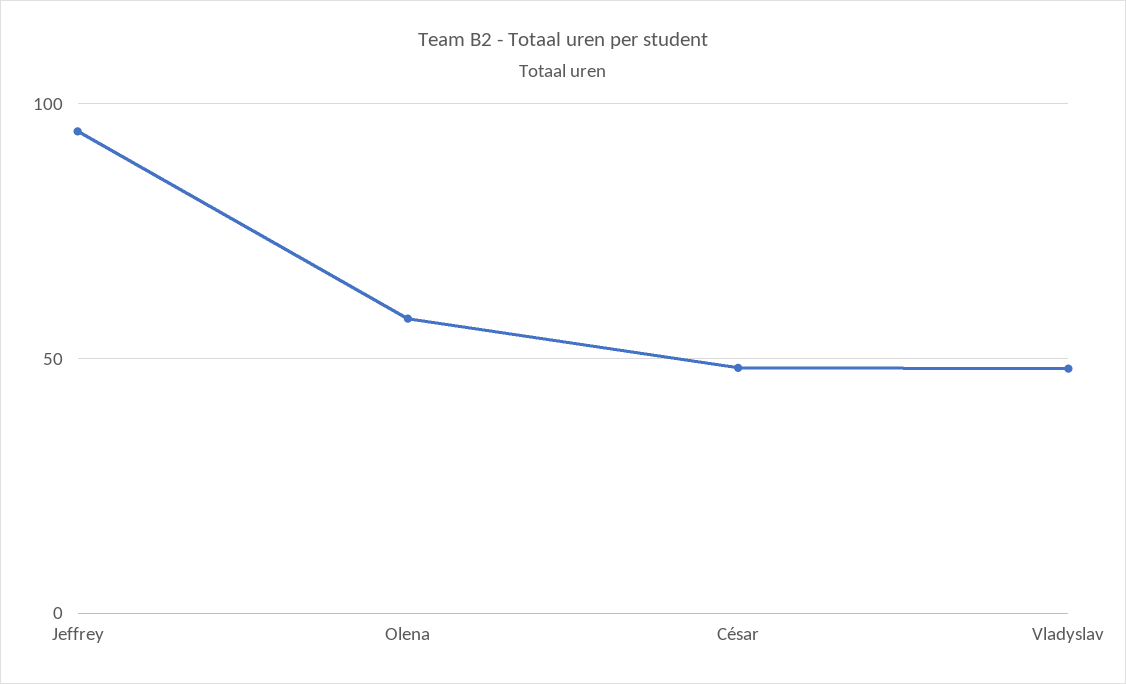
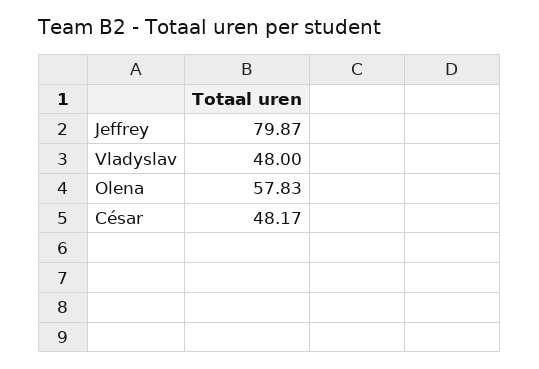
  {
-   "Jeffrey": 95,
+   "Jeffrey": 79.87,
    "Olena": 57.83,
    "César": 48.17,
    "Vladyslav": 48
  }

